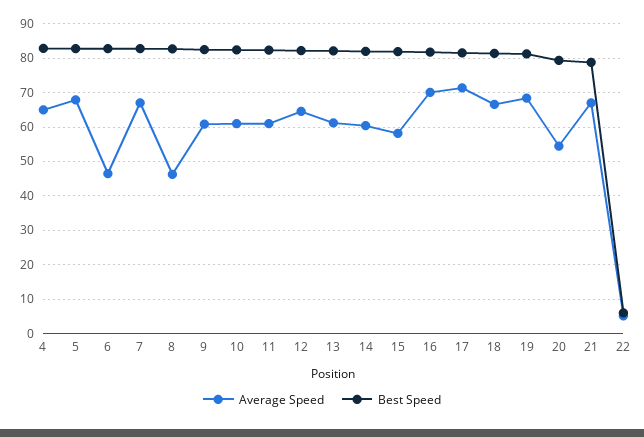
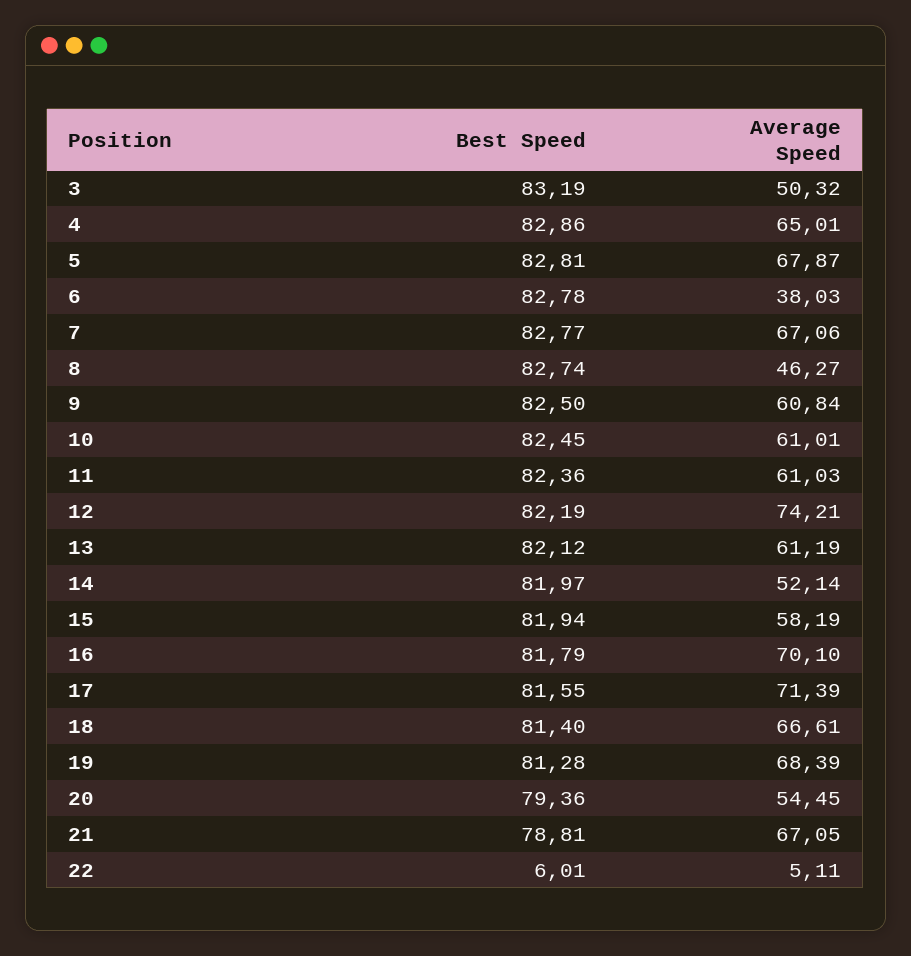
  {
    "Average Speed": {
      "4": 65.01,
      "5": 67.87,
-     "6": 46,
+     "6": 38.03,
      "7": 67.06,
      "8": 46.27,
      "9": 60.84,
      "10": 61.01,
      "11": 61.03,
-     "12": 64,
+     "12": 74.21,
      "13": 61.19,
-     "14": 60,
+     "14": 52.14,
      "15": 58.19,
      "16": 70.1,
      "17": 71.39,
      "18": 66.61,
      "19": 68.39,
      "20": 54.45,
      "21": 67.05,
-     "22": 5.11
+     "22": 5.11,
+     "3": 50.32
    },
    "Best Speed": {
      "4": 82.86,
      "5": 82.81,
      "6": 82.78,
      "7": 82.77,
      "8": 82.74,
      "9": 82.5,
      "10": 82.45,
      "11": 82.36,
      "12": 82.19,
      "13": 82.12,
      "14": 81.97,
      "15": 81.94,
      "16": 81.79,
      "17": 81.55,
      "18": 81.4,
      "19": 81.28,
      "20": 79.36,
      "21": 78.81,
-     "22": 6.01
+     "22": 6.01,
+     "3": 83.19
    }
  }

